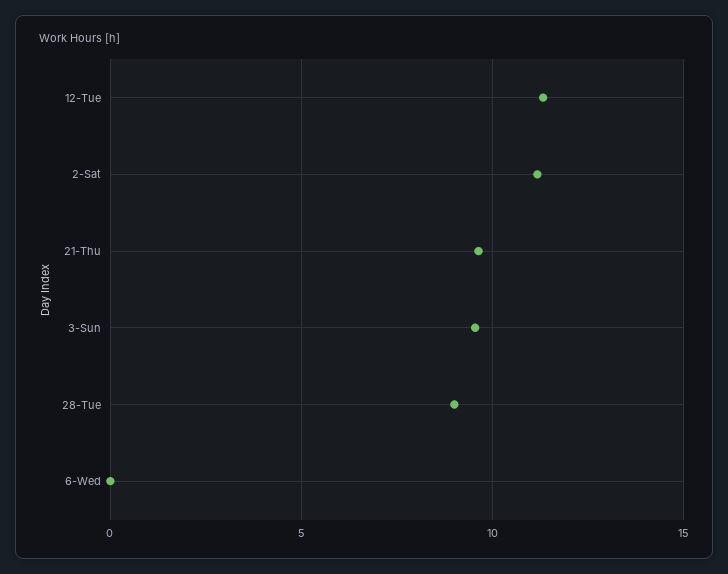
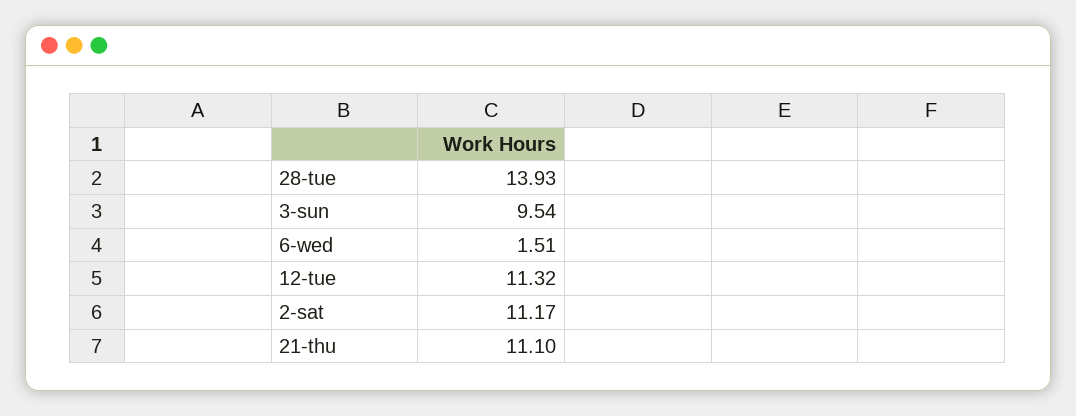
  {
    "12-Tue": 11.32,
    "2-Sat": 11.17,
-   "21-Thu": 9.5,
+   "21-Thu": 11.1,
    "3-Sun": 9.54,
-   "28-Tue": 9,
+   "28-Tue": 13.93,
-   "6-Wed": 0
+   "6-Wed": 1.51
  }

